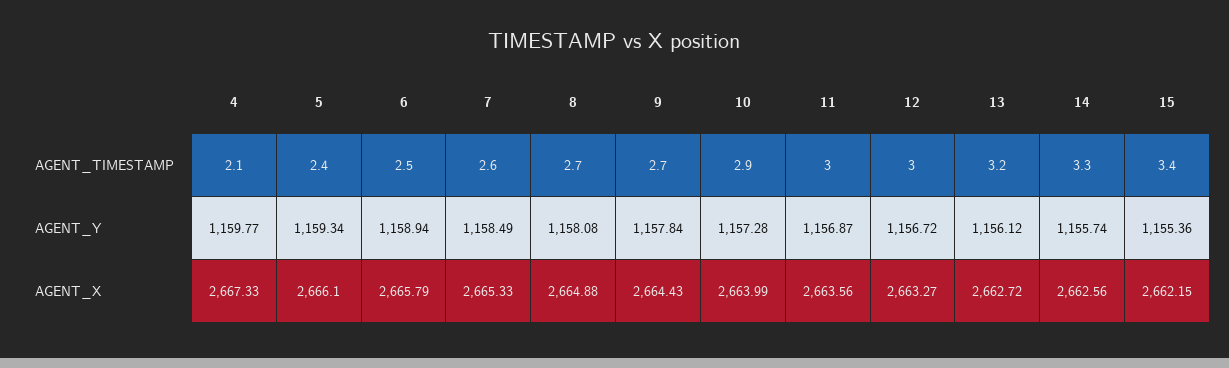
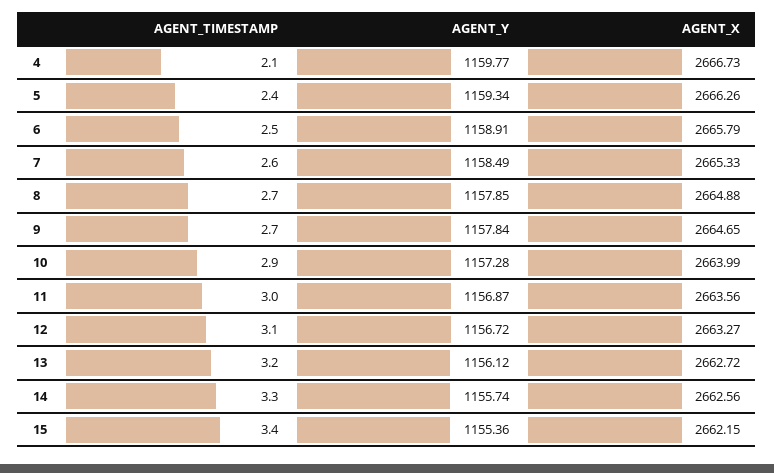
  {
    "4": {
      "AGENT_TIMESTAMP": 2.1,
      "AGENT_Y": 1159.77,
-     "AGENT_X": 2667.33
+     "AGENT_X": 2666.73
    },
    "5": {
      "AGENT_TIMESTAMP": 2.4,
      "AGENT_Y": 1159.34,
-     "AGENT_X": 2666.1
+     "AGENT_X": 2666.26
    },
    "6": {
      "AGENT_TIMESTAMP": 2.5,
-     "AGENT_Y": 1158.94,
+     "AGENT_Y": 1158.91,
      "AGENT_X": 2665.79
    },
    "7": {
      "AGENT_TIMESTAMP": 2.6,
      "AGENT_Y": 1158.49,
      "AGENT_X": 2665.33
    },
    "8": {
      "AGENT_TIMESTAMP": 2.7,
-     "AGENT_Y": 1158.08,
+     "AGENT_Y": 1157.85,
      "AGENT_X": 2664.88
    },
    "9": {
      "AGENT_TIMESTAMP": 2.7,
      "AGENT_Y": 1157.84,
-     "AGENT_X": 2664.43
+     "AGENT_X": 2664.65
    },
    "10": {
      "AGENT_TIMESTAMP": 2.9,
      "AGENT_Y": 1157.28,
      "AGENT_X": 2663.99
    },
    "11": {
      "AGENT_TIMESTAMP": 3,
      "AGENT_Y": 1156.87,
      "AGENT_X": 2663.56
    },
    "12": {
-     "AGENT_TIMESTAMP": 3,
+     "AGENT_TIMESTAMP": 3.1,
      "AGENT_Y": 1156.72,
      "AGENT_X": 2663.27
    },
    "13": {
      "AGENT_TIMESTAMP": 3.2,
      "AGENT_Y": 1156.12,
      "AGENT_X": 2662.72
    },
    "14": {
      "AGENT_TIMESTAMP": 3.3,
      "AGENT_Y": 1155.74,
      "AGENT_X": 2662.56
    },
    "15": {
      "AGENT_TIMESTAMP": 3.4,
      "AGENT_Y": 1155.36,
      "AGENT_X": 2662.15
    }
  }

